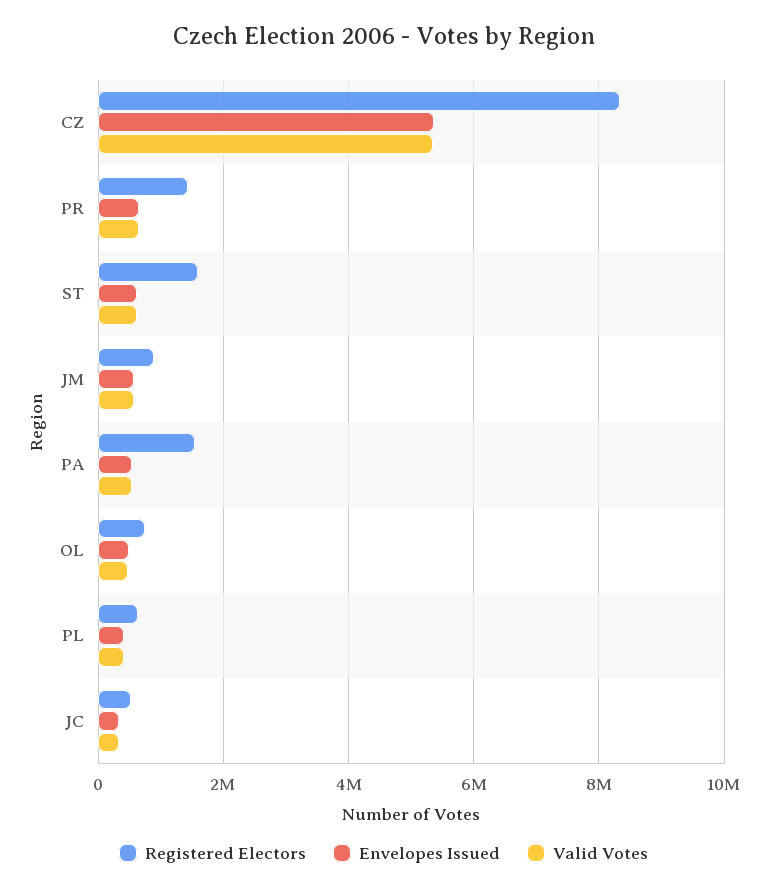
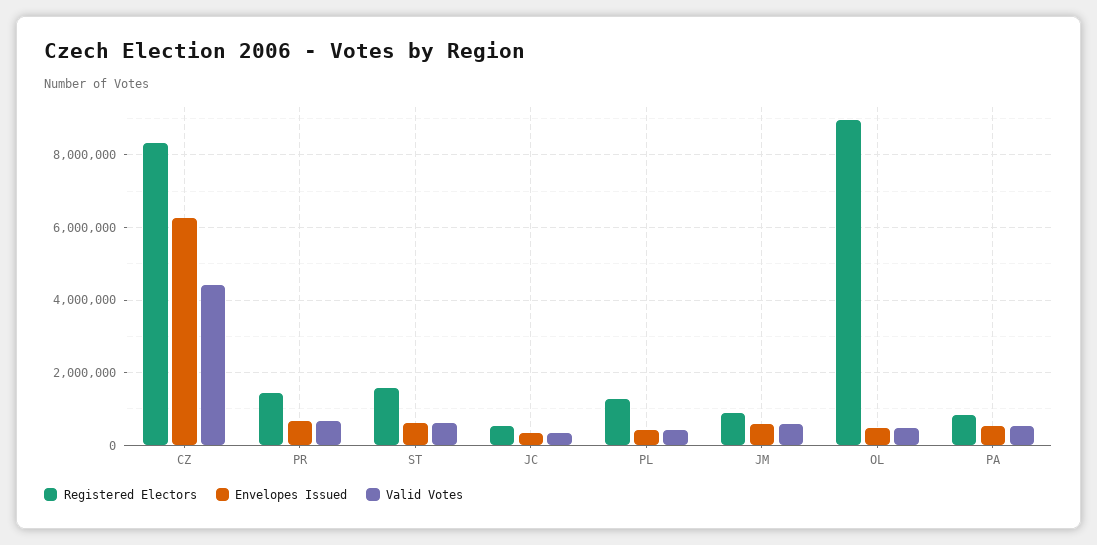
  {
    "Registered Electors": {
      "CZ": 8400000,
      "PR": 1400000,
      "ST": 1600000,
      "JM": 800000,
-     "PA": 1600000,
+     "PA": 800000,
-     "OL": 800000,
+     "OL": 9000000,
-     "PL": 600000,
+     "PL": 1200000,
      "JC": 600000
    },
    "Envelopes Issued": {
-     "CZ": 5400000,
+     "CZ": 6200000,
      "PR": 600000,
      "ST": 600000,
      "JM": 600000,
      "PA": 600000,
      "OL": 400000,
      "PL": 400000,
      "JC": 400000
    },
    "Valid Votes": {
-     "CZ": 5400000,
+     "CZ": 4400000,
      "PR": 600000,
      "ST": 600000,
      "JM": 600000,
      "PA": 600000,
      "OL": 400000,
      "PL": 400000,
      "JC": 400000
    }
  }

